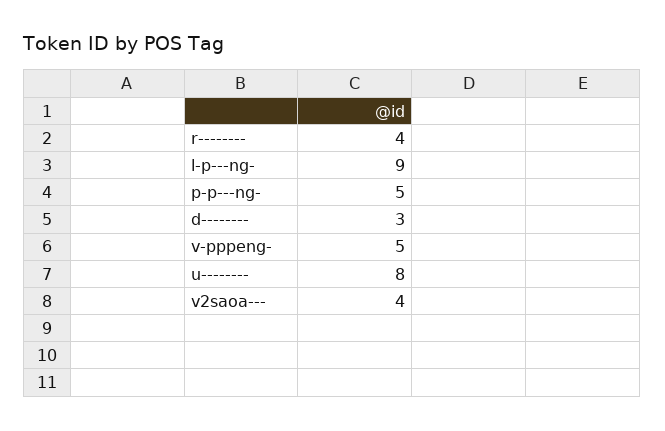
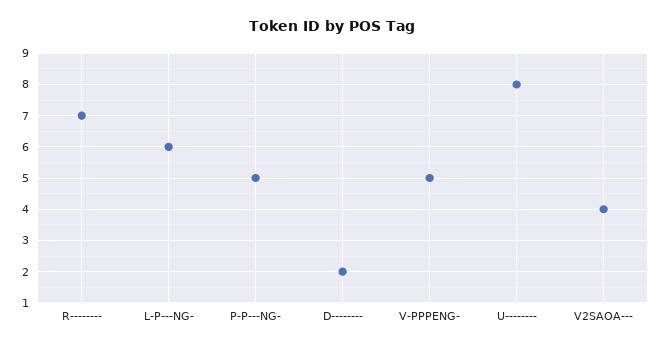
  {
-   "r--------": 4,
+   "r--------": 7,
-   "l-p---ng-": 9,
+   "l-p---ng-": 6,
    "p-p---ng-": 5,
-   "d--------": 3,
+   "d--------": 2,
    "v-pppeng-": 5,
    "u--------": 8,
    "v2saoa---": 4
  }

